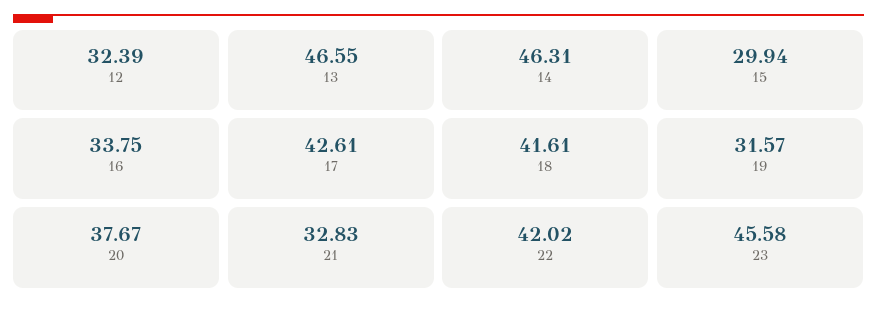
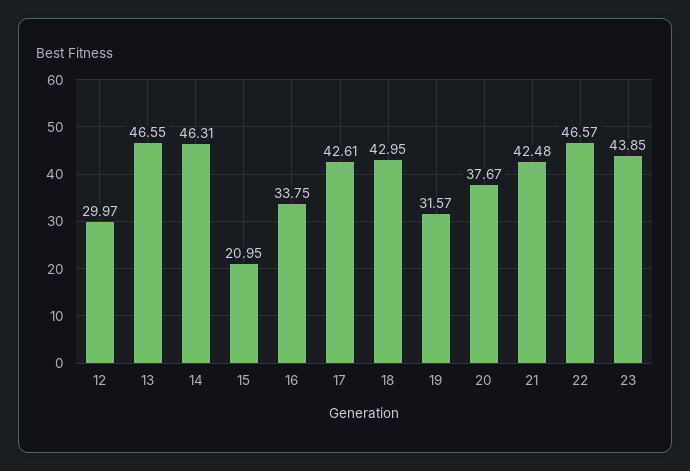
  {
-   "12": 32.39,
+   "12": 29.97,
    "13": 46.55,
    "14": 46.31,
-   "15": 29.94,
+   "15": 20.95,
    "16": 33.75,
    "17": 42.61,
-   "18": 41.61,
+   "18": 42.95,
    "19": 31.57,
    "20": 37.67,
-   "21": 32.83,
+   "21": 42.48,
-   "22": 42.02,
+   "22": 46.57,
-   "23": 45.58
+   "23": 43.85
  }

